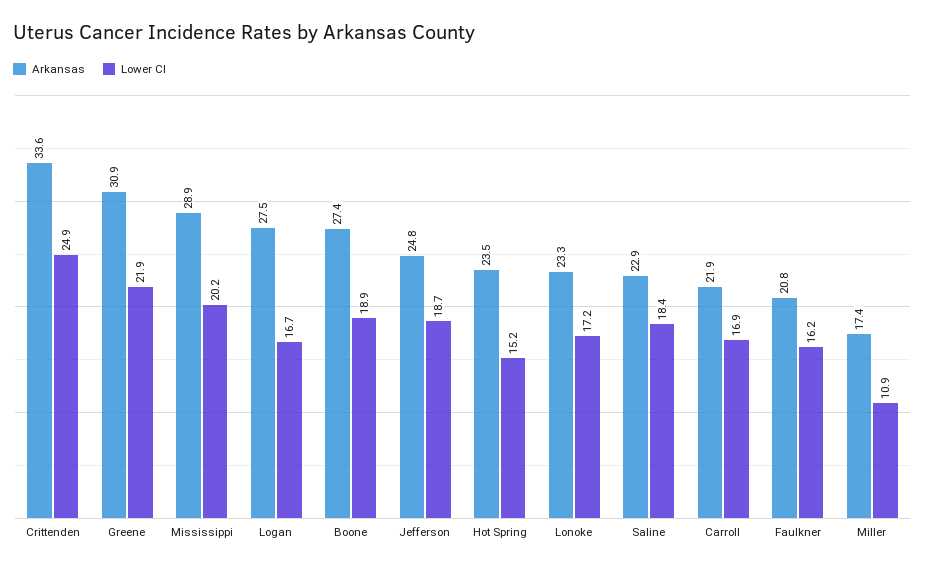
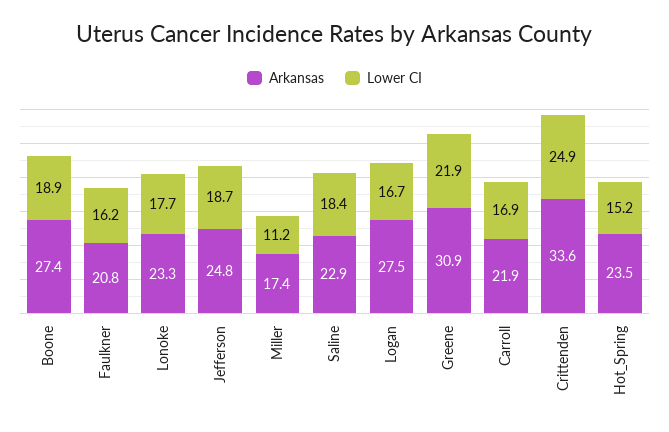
  {
    "Arkansas": {
      "Crittenden": 33.6,
      "Greene": 30.9,
-     "Mississippi": 28.9,
      "Logan": 27.5,
      "Boone": 27.4,
      "Jefferson": 24.8,
      "Hot Spring": 23.5,
      "Lonoke": 23.3,
      "Saline": 22.9,
      "Carroll": 21.9,
      "Faulkner": 20.8,
      "Miller": 17.4
    },
    "Lower CI": {
      "Crittenden": 24.9,
      "Greene": 21.9,
-     "Mississippi": 20.2,
      "Logan": 16.7,
      "Boone": 18.9,
      "Jefferson": 18.7,
      "Hot Spring": 15.2,
-     "Lonoke": 17.2,
+     "Lonoke": 17.7,
      "Saline": 18.4,
      "Carroll": 16.9,
      "Faulkner": 16.2,
-     "Miller": 10.9
+     "Miller": 11.2
    }
  }

